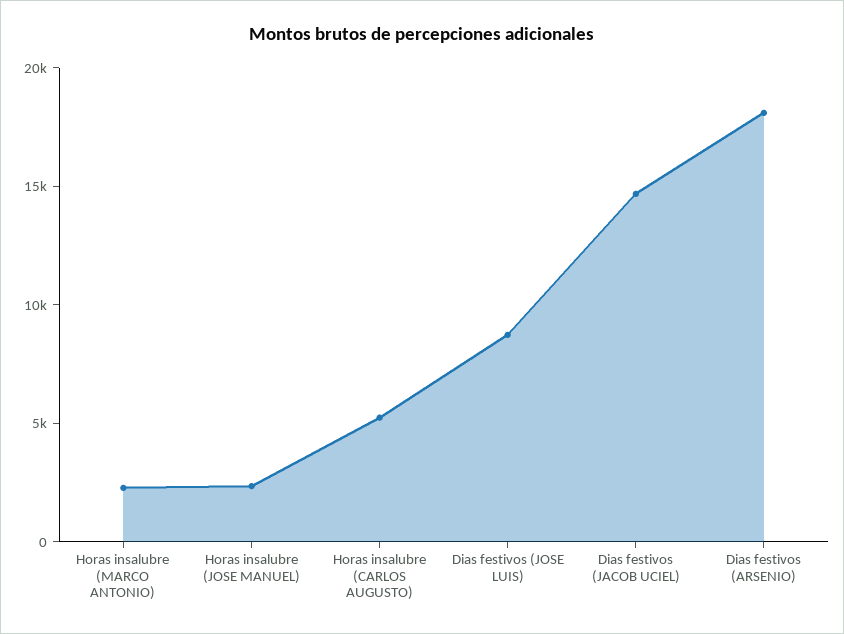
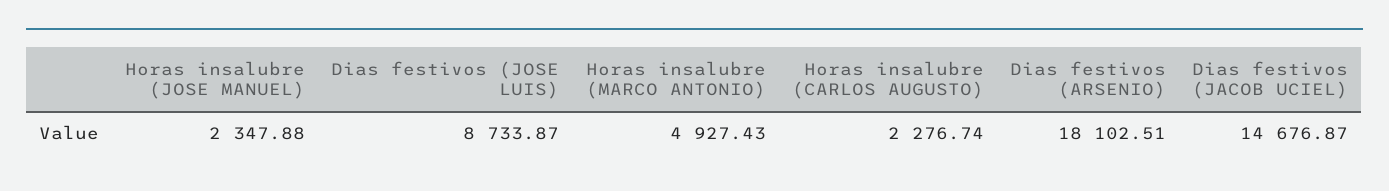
  {
-   "Horas insalubre (MARCO ANTONIO)": 2000,
+   "Horas insalubre (MARCO ANTONIO)": 4927.43,
    "Horas insalubre (JOSE MANUEL)": 2347.88,
-   "Horas insalubre (CARLOS AUGUSTO)": 5000,
+   "Horas insalubre (CARLOS AUGUSTO)": 2276.74,
    "Dias festivos (JOSE LUIS)": 8733.87,
    "Dias festivos (JACOB UCIEL)": 14676.87,
    "Dias festivos (ARSENIO)": 18102.51
  }

